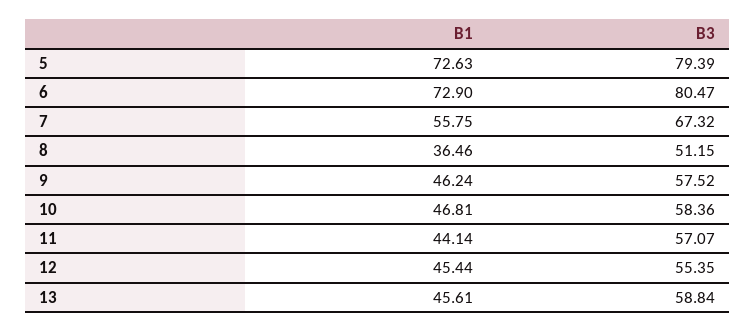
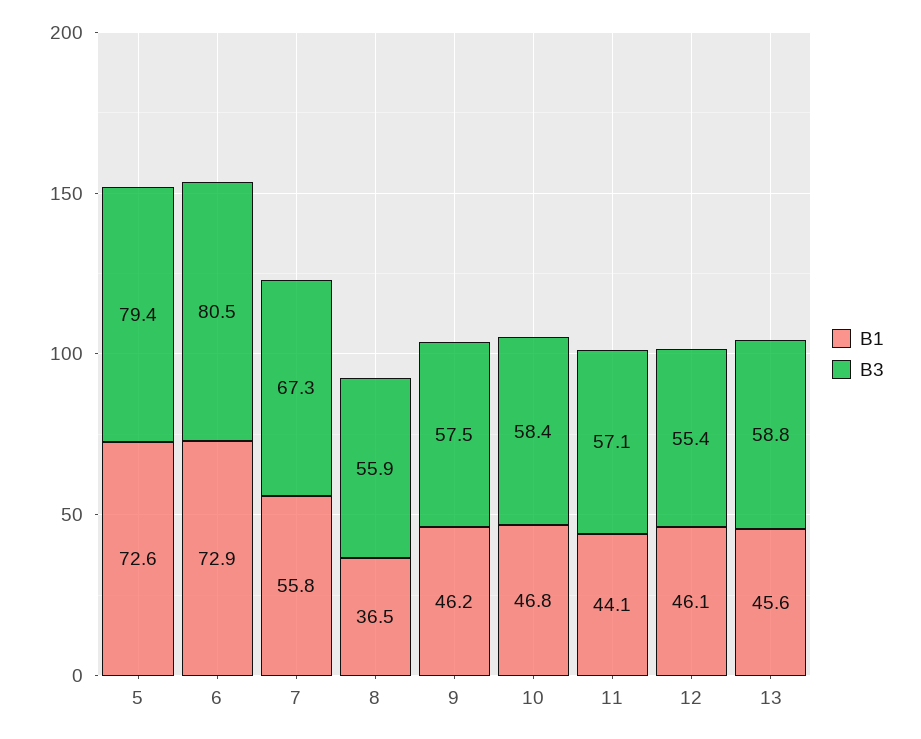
  {
    "B1": {
      "5": 72.63,
      "6": 72.9,
      "7": 55.75,
      "8": 36.46,
      "9": 46.24,
      "10": 46.81,
      "11": 44.14,
-     "12": 45.44,
+     "12": 46.1,
      "13": 45.61
    },
    "B3": {
      "5": 79.39,
      "6": 80.47,
      "7": 67.32,
-     "8": 51.15,
+     "8": 55.9,
      "9": 57.52,
      "10": 58.36,
      "11": 57.07,
      "12": 55.35,
      "13": 58.84
    }
  }

